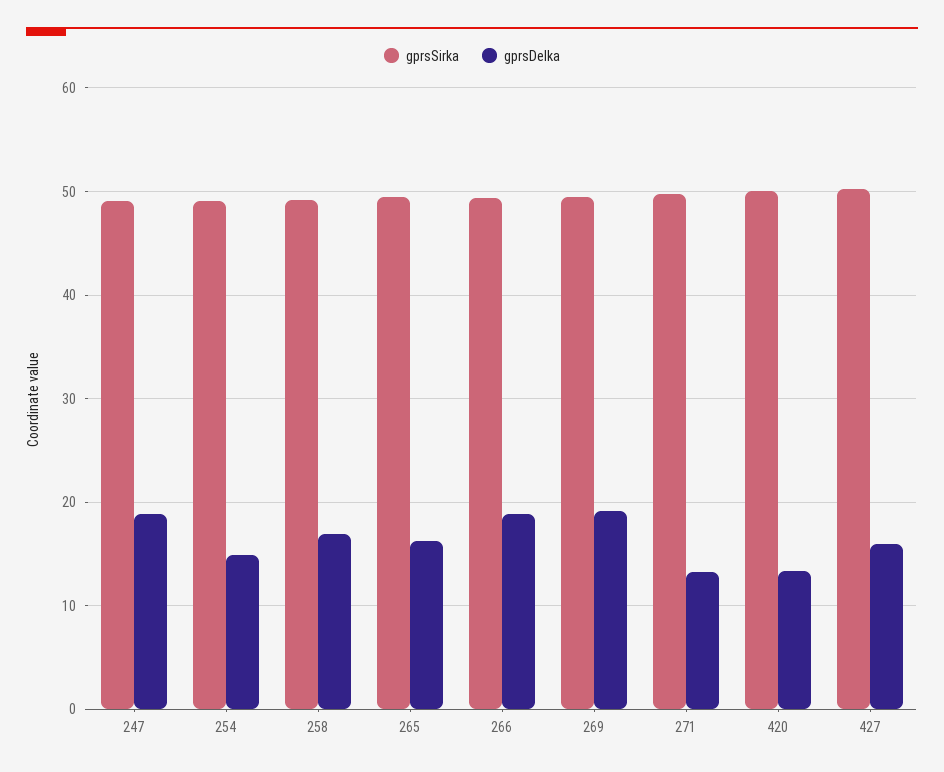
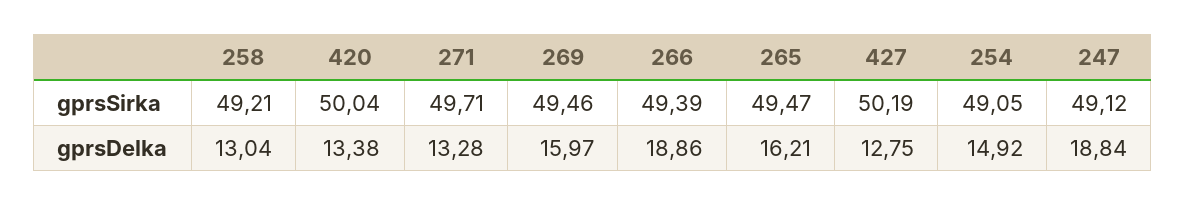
  {
    "gprsSirka": {
      "247": 49.12,
      "254": 49.05,
      "258": 49.21,
      "265": 49.47,
      "266": 49.39,
      "269": 49.46,
      "271": 49.71,
      "420": 50.04,
      "427": 50.19
    },
    "gprsDelka": {
      "247": 18.84,
      "254": 14.92,
-     "258": 17,
+     "258": 13.04,
      "265": 16.21,
      "266": 18.86,
-     "269": 19,
+     "269": 15.97,
      "271": 13.28,
      "420": 13.38,
-     "427": 16
+     "427": 12.75
    }
  }

